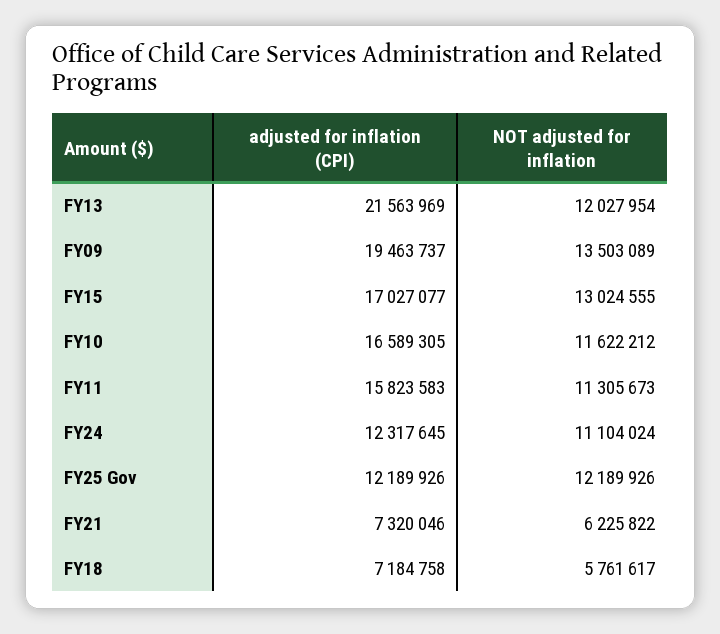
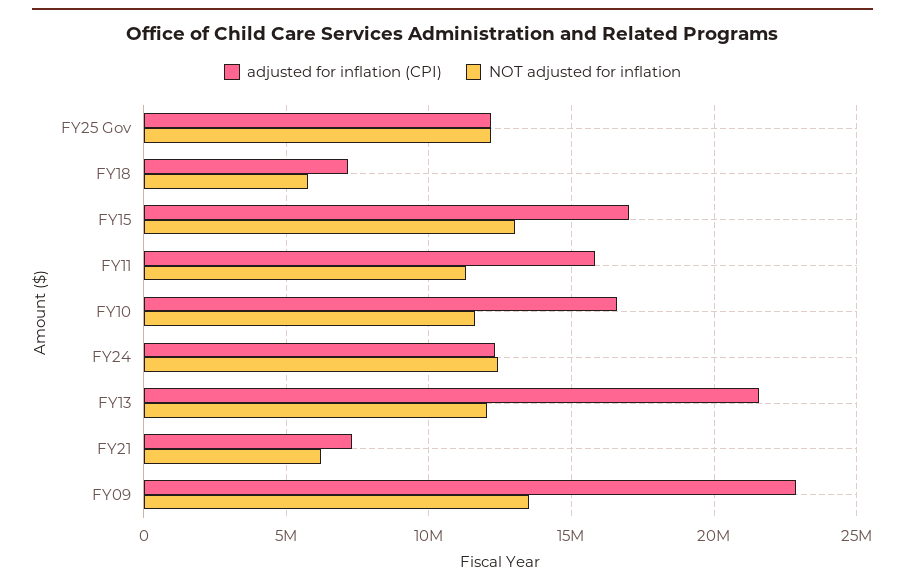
  {
    "adjusted for inflation (CPI)": {
      "FY13": 21563969,
-     "FY09": 19463737,
+     "FY09": 23000000,
      "FY15": 17027077,
      "FY10": 16589305,
      "FY11": 15823583,
      "FY24": 12317645,
      "FY25 Gov": 12189926,
      "FY21": 7320046,
      "FY18": 7184758
    },
    "NOT adjusted for inflation": {
      "FY13": 12027954,
      "FY09": 13503089,
      "FY15": 13024555,
      "FY10": 11622212,
      "FY11": 11305673,
-     "FY24": 11104024,
+     "FY24": 12500000,
      "FY25 Gov": 12189926,
      "FY21": 6225822,
      "FY18": 5761617
    }
  }

